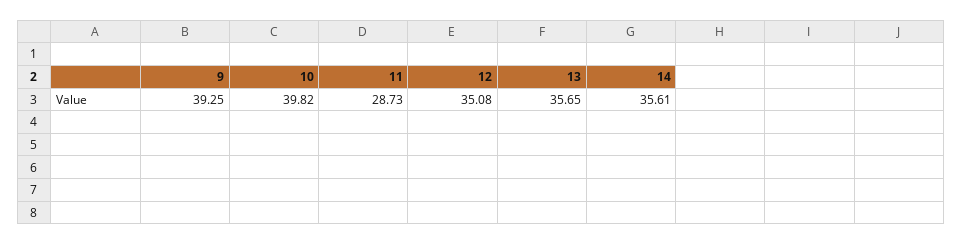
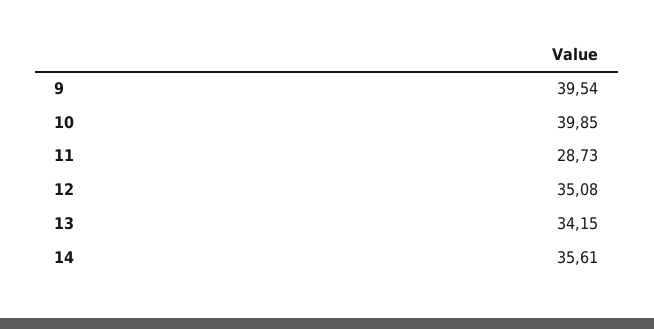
  {
-   "9": 39.25,
+   "9": 39.54,
-   "10": 39.82,
+   "10": 39.85,
    "11": 28.73,
    "12": 35.08,
-   "13": 35.65,
+   "13": 34.15,
    "14": 35.61
  }

